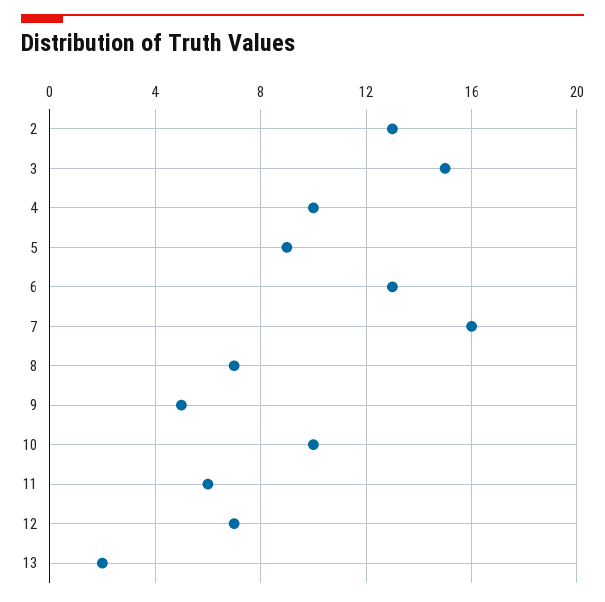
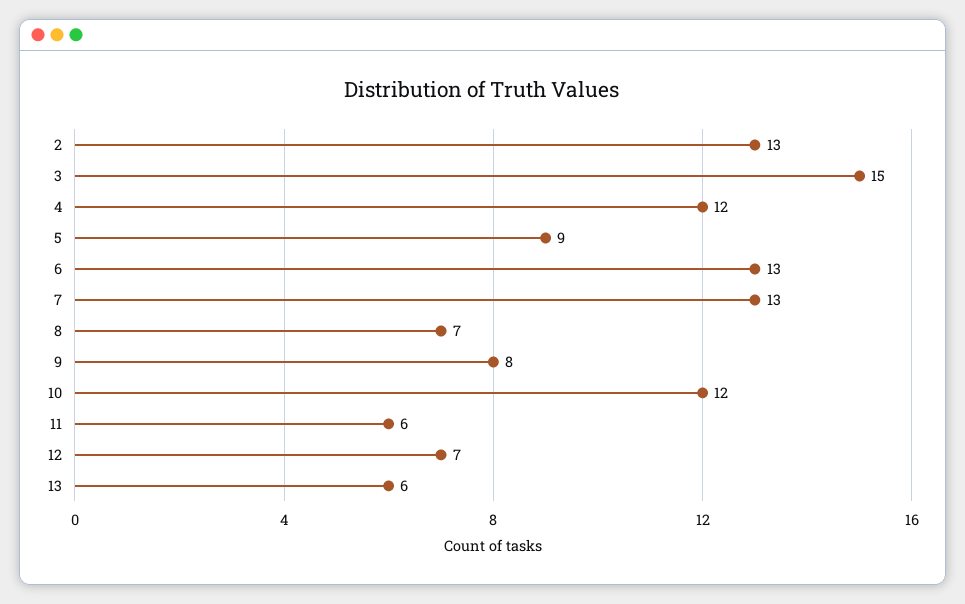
  {
    "2": 13,
    "3": 15,
-   "4": 10,
+   "4": 12,
    "5": 9,
    "6": 13,
-   "7": 16,
+   "7": 13,
    "8": 7,
-   "9": 5,
+   "9": 8,
-   "10": 10,
+   "10": 12,
    "11": 6,
    "12": 7,
-   "13": 2
+   "13": 6
  }

